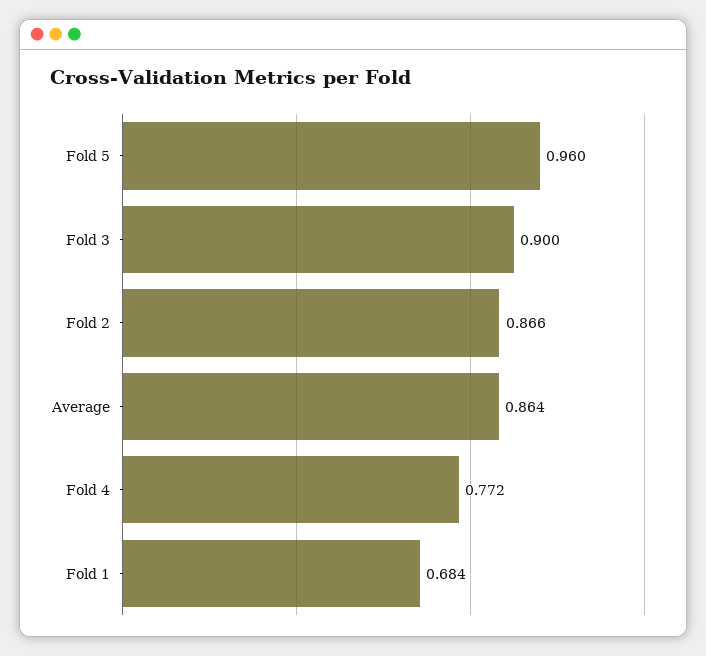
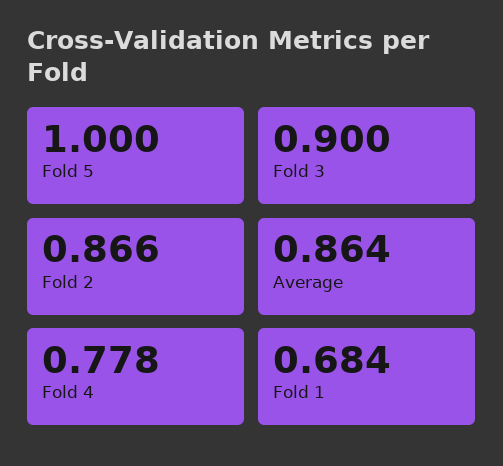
  {
-   "Fold 5": 0.96,
+   "Fold 5": 1,
    "Fold 3": 0.9,
    "Fold 2": 0.866,
    "Average": 0.864,
-   "Fold 4": 0.772,
+   "Fold 4": 0.778,
    "Fold 1": 0.684
  }

